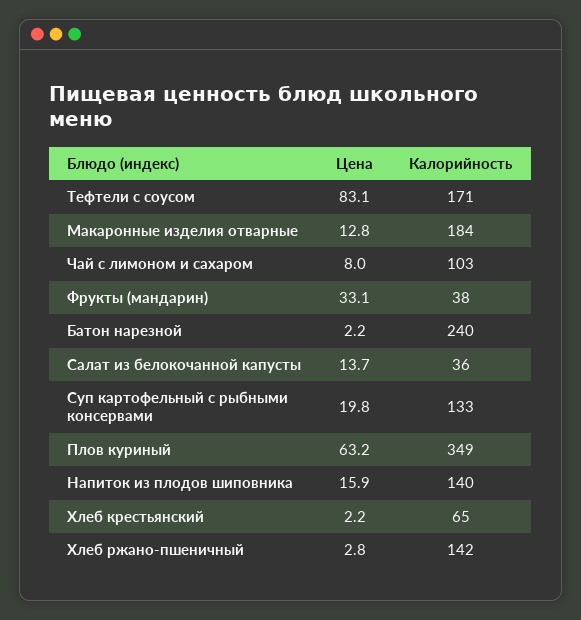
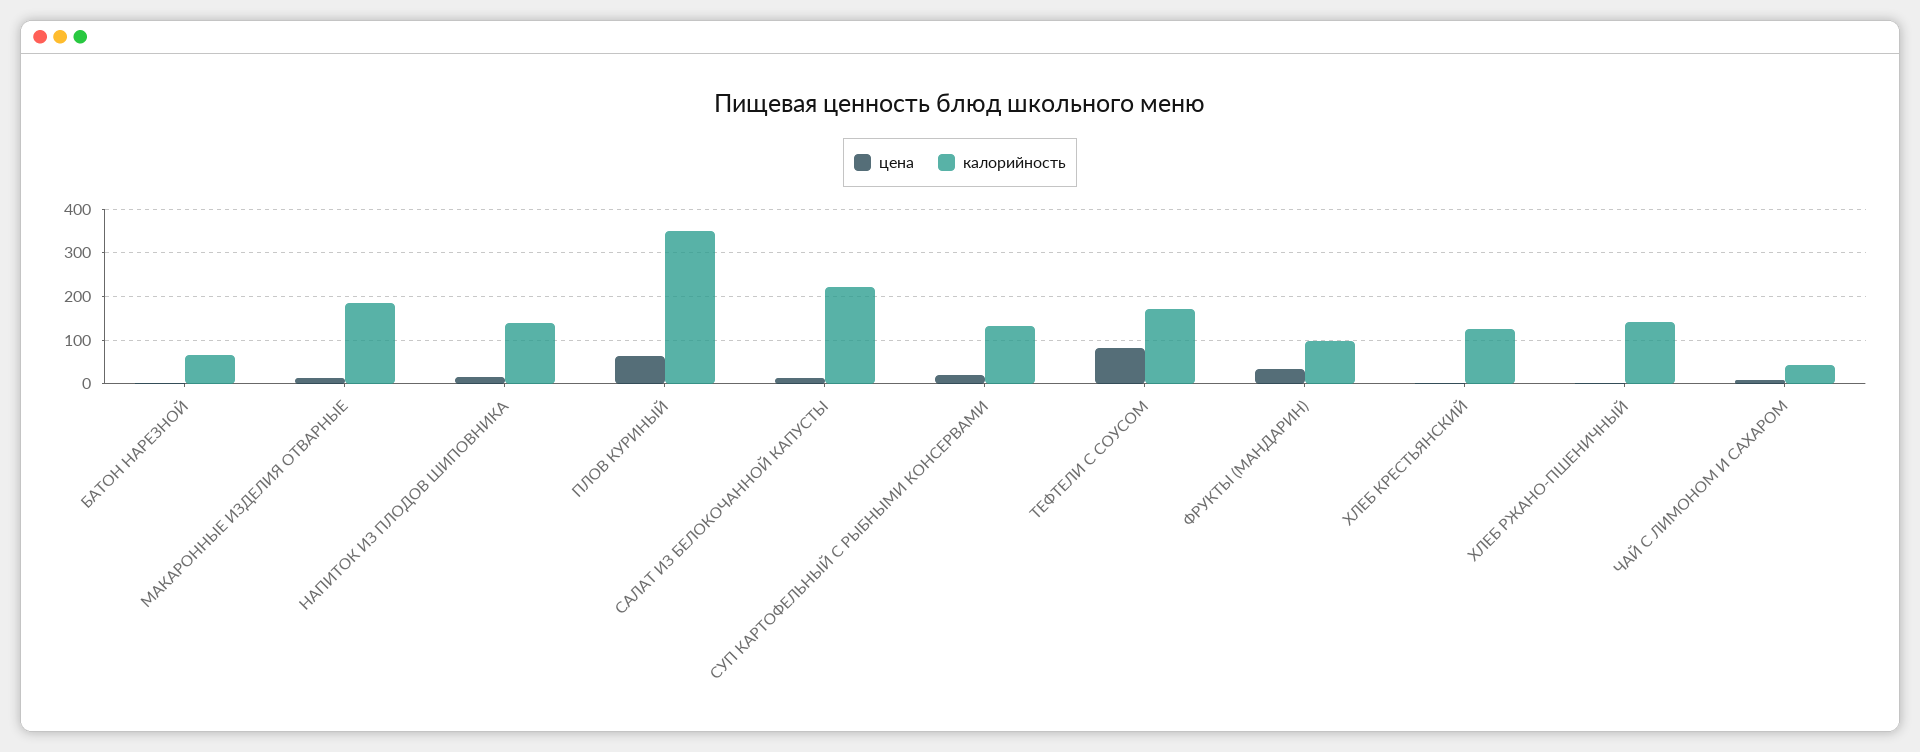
  {
    "Цена": {
      "Тефтели с соусом": 83.1,
      "Макаронные изделия отварные": 12.8,
      "Чай с лимоном и сахаром": 8,
      "Фрукты (мандарин)": 33.1,
      "Батон нарезной": 2.2,
      "Салат из белокочанной капусты": 13.7,
      "Суп картофельный с рыбными консервами": 19.8,
      "Плов куриный": 63.2,
      "Напиток из плодов шиповника": 15.9,
      "Хлеб крестьянский": 2.2,
      "Хлеб ржано-пшеничный": 2.8
    },
    "Калорийность": {
      "Тефтели с соусом": 171,
      "Макаронные изделия отварные": 184,
-     "Чай с лимоном и сахаром": 103,
+     "Чай с лимоном и сахаром": 40,
-     "Фрукты (мандарин)": 38,
+     "Фрукты (мандарин)": 100,
-     "Батон нарезной": 240,
+     "Батон нарезной": 60,
-     "Салат из белокочанной капусты": 36,
+     "Салат из белокочанной капусты": 220,
      "Суп картофельный с рыбными консервами": 133,
      "Плов куриный": 349,
      "Напиток из плодов шиповника": 140,
-     "Хлеб крестьянский": 65,
+     "Хлеб крестьянский": 120,
      "Хлеб ржано-пшеничный": 142
    }
  }

